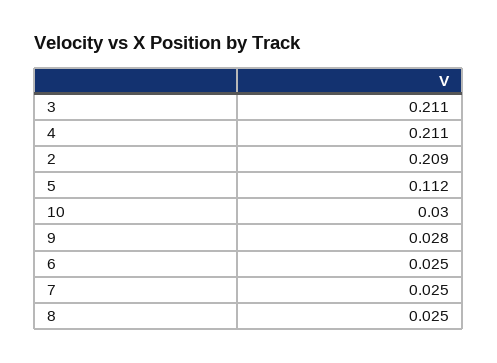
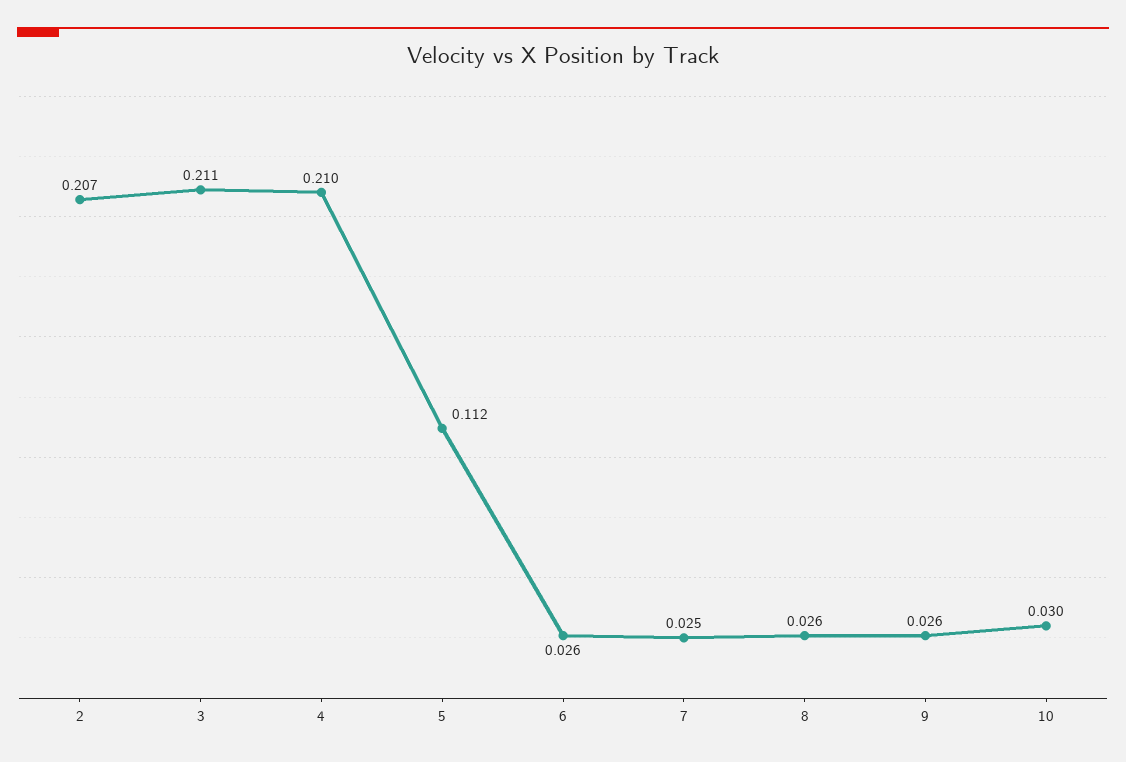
  {
    "3": 0.211,
-   "4": 0.211,
+   "4": 0.21,
-   "2": 0.209,
+   "2": 0.207,
    "5": 0.112,
    "10": 0.03,
-   "9": 0.028,
+   "9": 0.026,
-   "6": 0.025,
+   "6": 0.026,
    "7": 0.025,
-   "8": 0.025
+   "8": 0.026
  }

